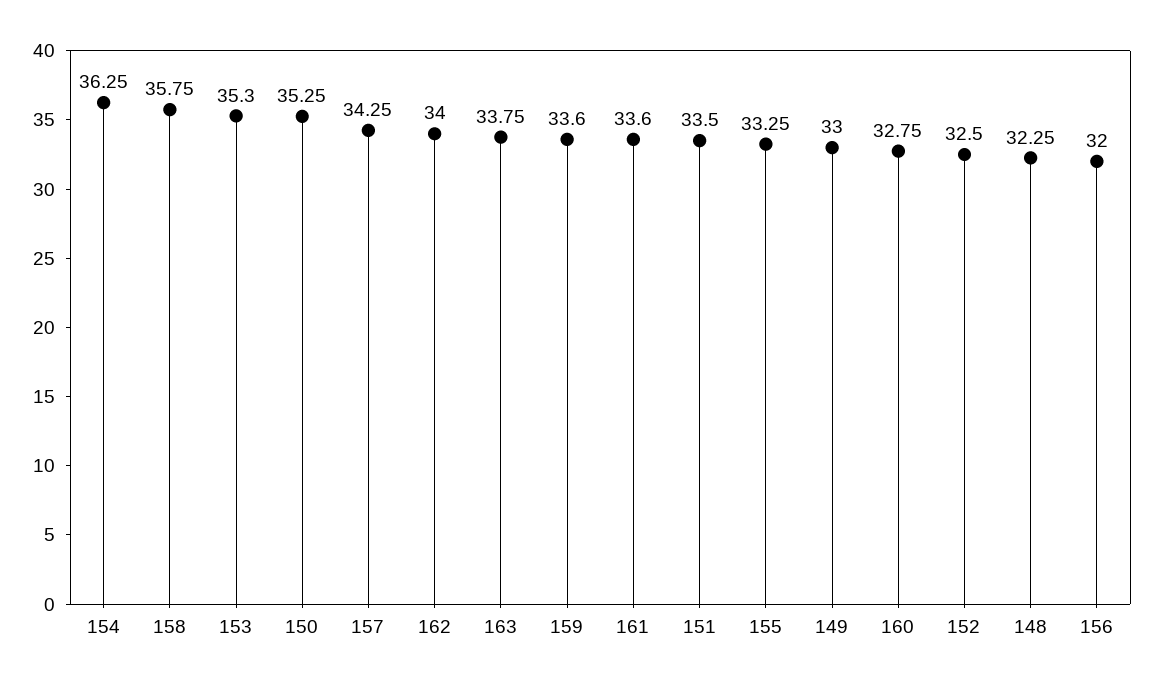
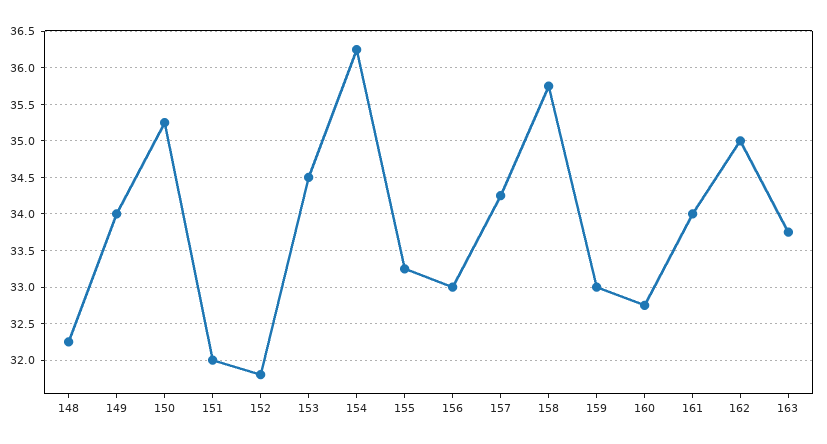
  {
    "154": 36.25,
    "158": 35.75,
-   "153": 35.3,
+   "153": 34.5,
    "150": 35.25,
    "157": 34.25,
-   "162": 34,
+   "162": 35,
    "163": 33.75,
-   "159": 33.6,
+   "159": 33,
-   "161": 33.6,
+   "161": 34,
-   "151": 33.5,
+   "151": 32,
    "155": 33.25,
-   "149": 33,
+   "149": 34,
    "160": 32.75,
-   "152": 32.5,
+   "152": 31.8,
    "148": 32.25,
-   "156": 32
+   "156": 33
  }

